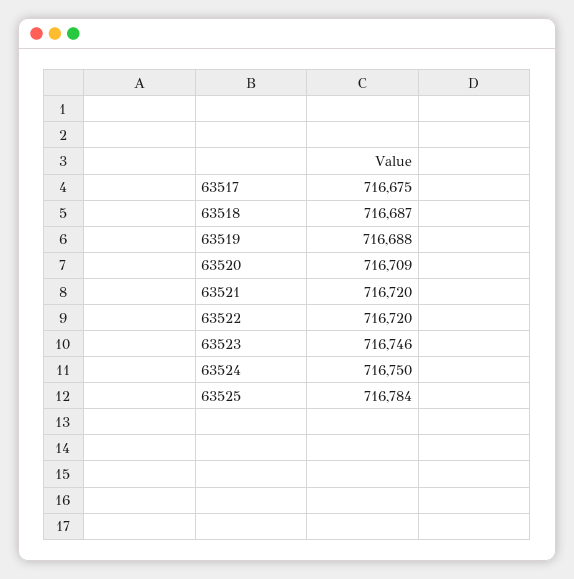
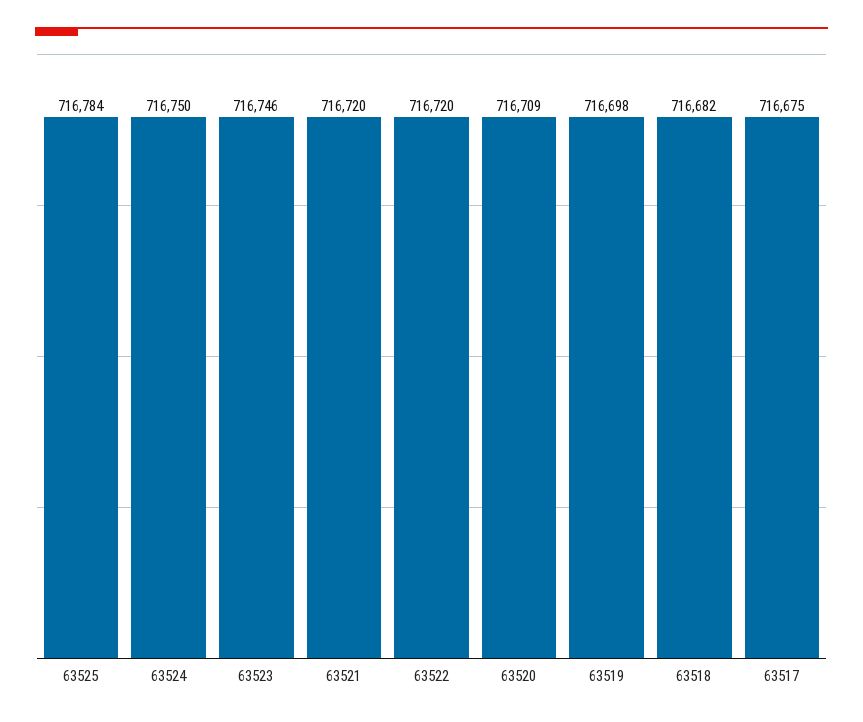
  {
    "63517": 716675,
-   "63518": 716687,
+   "63518": 716682,
-   "63519": 716688,
+   "63519": 716698,
    "63520": 716709,
    "63521": 716720,
    "63522": 716720,
    "63523": 716746,
    "63524": 716750,
    "63525": 716784
  }

